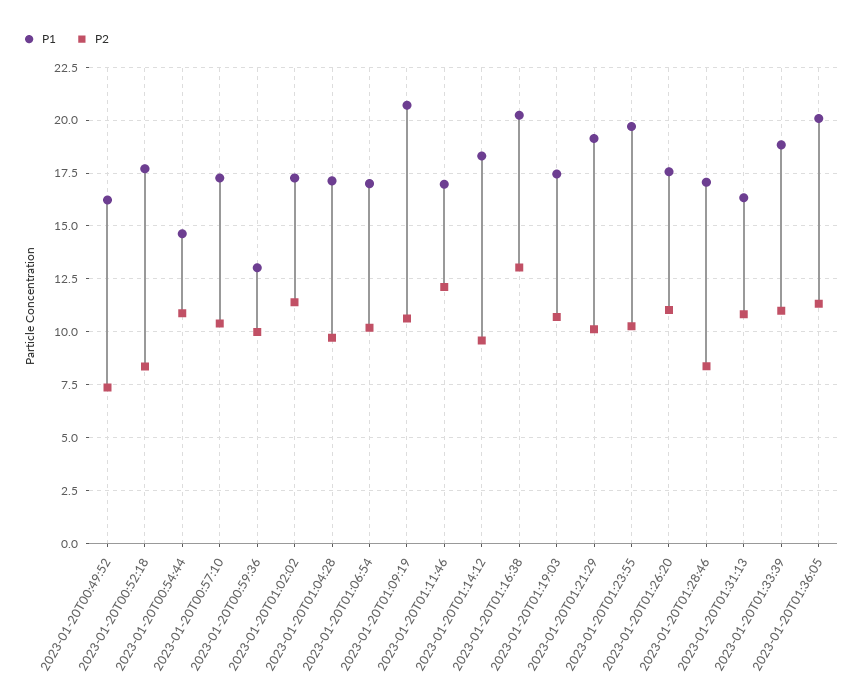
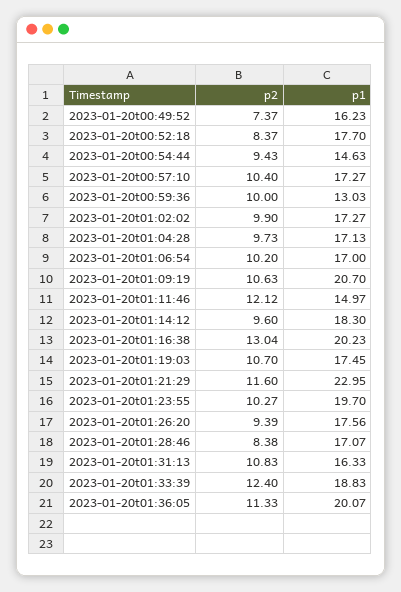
  {
    "P1": {
      "2023-01-20T00:49:52": 16.23,
      "2023-01-20T00:52:18": 17.7,
      "2023-01-20T00:54:44": 14.63,
      "2023-01-20T00:57:10": 17.27,
      "2023-01-20T00:59:36": 13.03,
      "2023-01-20T01:02:02": 17.27,
      "2023-01-20T01:04:28": 17.13,
      "2023-01-20T01:06:54": 17,
      "2023-01-20T01:09:19": 20.7,
-     "2023-01-20T01:11:46": 17,
+     "2023-01-20T01:11:46": 14.97,
      "2023-01-20T01:14:12": 18.3,
      "2023-01-20T01:16:38": 20.23,
      "2023-01-20T01:19:03": 17.45,
-     "2023-01-20T01:21:29": 19,
+     "2023-01-20T01:21:29": 22.95,
      "2023-01-20T01:23:55": 19.7,
      "2023-01-20T01:26:20": 17.56,
      "2023-01-20T01:28:46": 17.07,
      "2023-01-20T01:31:13": 16.33,
      "2023-01-20T01:33:39": 18.83,
      "2023-01-20T01:36:05": 20.07
    },
    "P2": {
      "2023-01-20T00:49:52": 7.37,
      "2023-01-20T00:52:18": 8.37,
-     "2023-01-20T00:54:44": 11,
+     "2023-01-20T00:54:44": 9.43,
      "2023-01-20T00:57:10": 10.4,
      "2023-01-20T00:59:36": 10,
-     "2023-01-20T01:02:02": 11.5,
+     "2023-01-20T01:02:02": 9.9,
      "2023-01-20T01:04:28": 9.73,
      "2023-01-20T01:06:54": 10.2,
      "2023-01-20T01:09:19": 10.63,
      "2023-01-20T01:11:46": 12.12,
      "2023-01-20T01:14:12": 9.6,
      "2023-01-20T01:16:38": 13.04,
      "2023-01-20T01:19:03": 10.7,
-     "2023-01-20T01:21:29": 10,
+     "2023-01-20T01:21:29": 11.6,
      "2023-01-20T01:23:55": 10.27,
-     "2023-01-20T01:26:20": 11,
+     "2023-01-20T01:26:20": 9.39,
      "2023-01-20T01:28:46": 8.38,
      "2023-01-20T01:31:13": 10.83,
-     "2023-01-20T01:33:39": 11,
+     "2023-01-20T01:33:39": 12.4,
      "2023-01-20T01:36:05": 11.33
    }
  }

